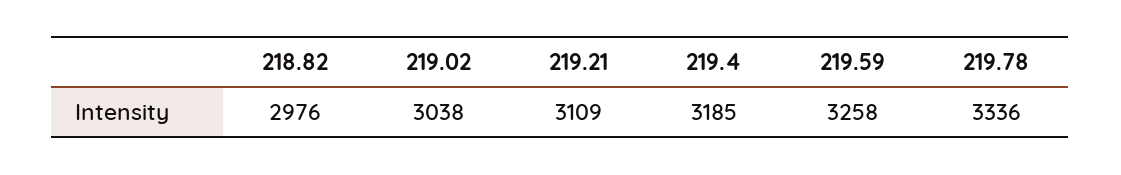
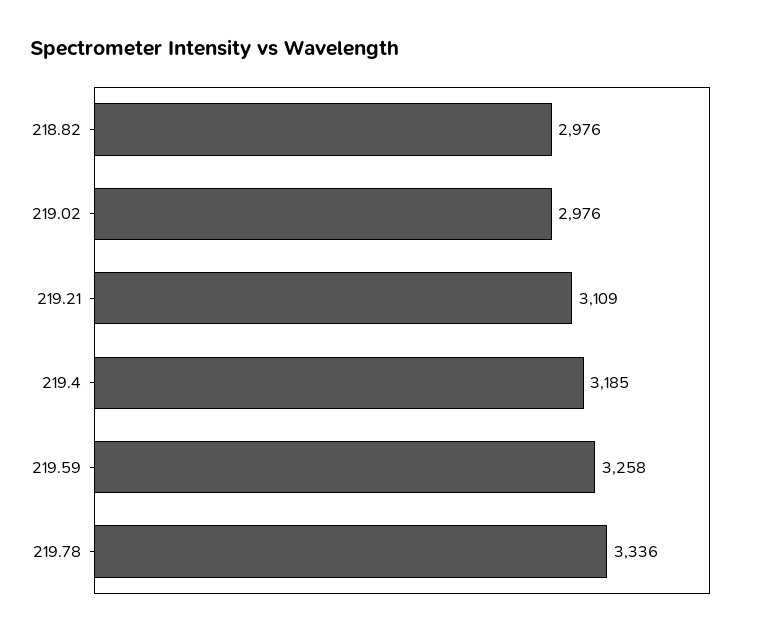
  {
    "218.82": 2976,
-   "219.02": 3038,
+   "219.02": 2976,
    "219.21": 3109,
    "219.4": 3185,
    "219.59": 3258,
    "219.78": 3336
  }

